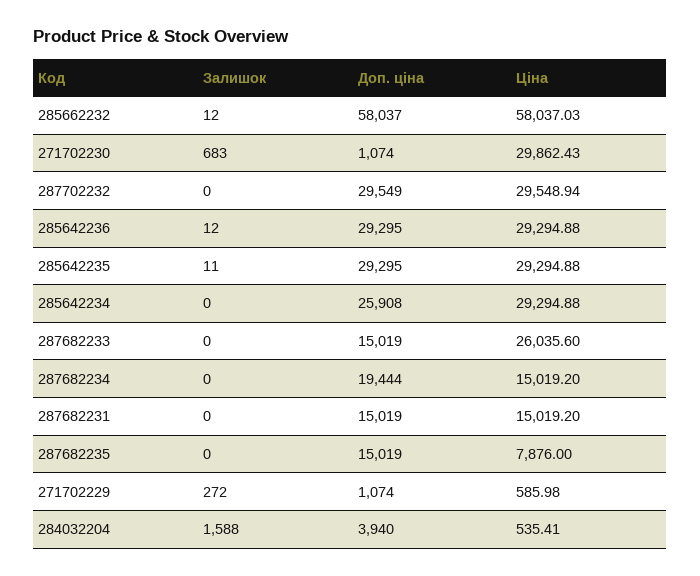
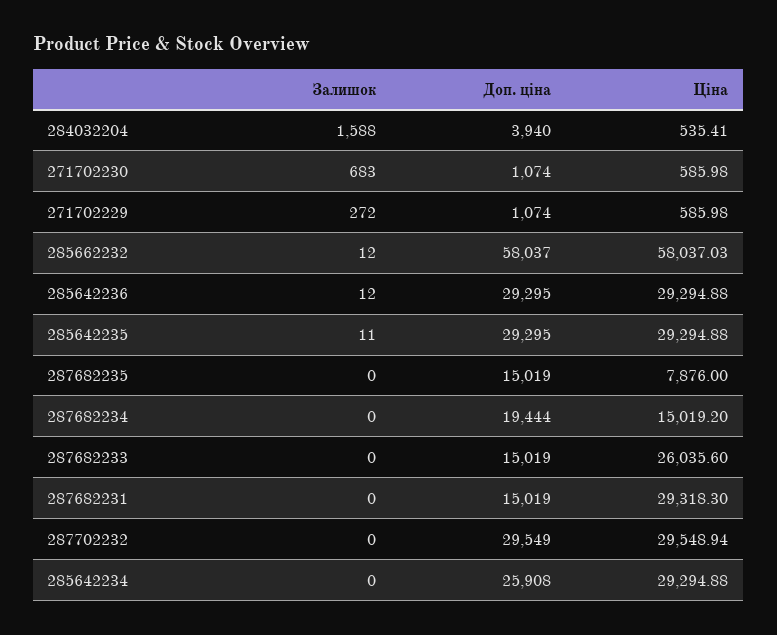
  {
    "Залишок": {
      "285662232": 12,
      "271702230": 683,
      "287702232": 0,
      "285642236": 12,
      "285642235": 11,
      "285642234": 0,
      "287682233": 0,
      "287682234": 0,
      "287682231": 0,
      "287682235": 0,
      "271702229": 272,
      "284032204": 1588
    },
    "Доп. ціна": {
      "285662232": 58037,
      "271702230": 1074,
      "287702232": 29549,
      "285642236": 29295,
      "285642235": 29295,
      "285642234": 25908,
      "287682233": 15019,
      "287682234": 19444,
      "287682231": 15019,
      "287682235": 15019,
      "271702229": 1074,
      "284032204": 3940
    },
    "Ціна": {
      "285662232": 58037.03,
-     "271702230": 29862.43,
+     "271702230": 585.98,
      "287702232": 29548.94,
      "285642236": 29294.88,
      "285642235": 29294.88,
      "285642234": 29294.88,
      "287682233": 26035.6,
      "287682234": 15019.2,
-     "287682231": 15019.2,
+     "287682231": 29318.3,
      "287682235": 7876,
      "271702229": 585.98,
      "284032204": 535.41
    }
  }

